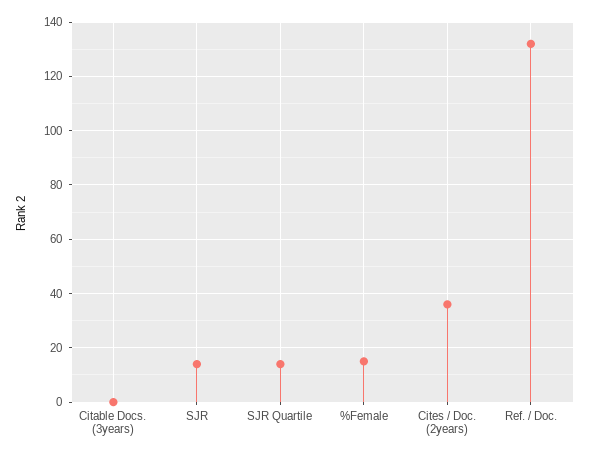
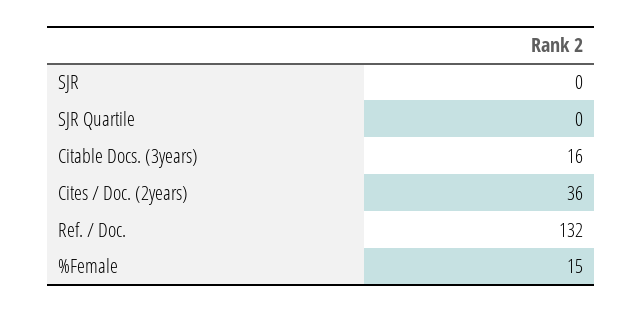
  {
-   "Citable Docs. (3years)": 0,
+   "Citable Docs. (3years)": 16,
-   "SJR": 15,
+   "SJR": 0,
-   "SJR Quartile": 15,
+   "SJR Quartile": 0,
    "%Female": 15,
    "Cites / Doc. (2years)": 36,
    "Ref. / Doc.": 132
  }

